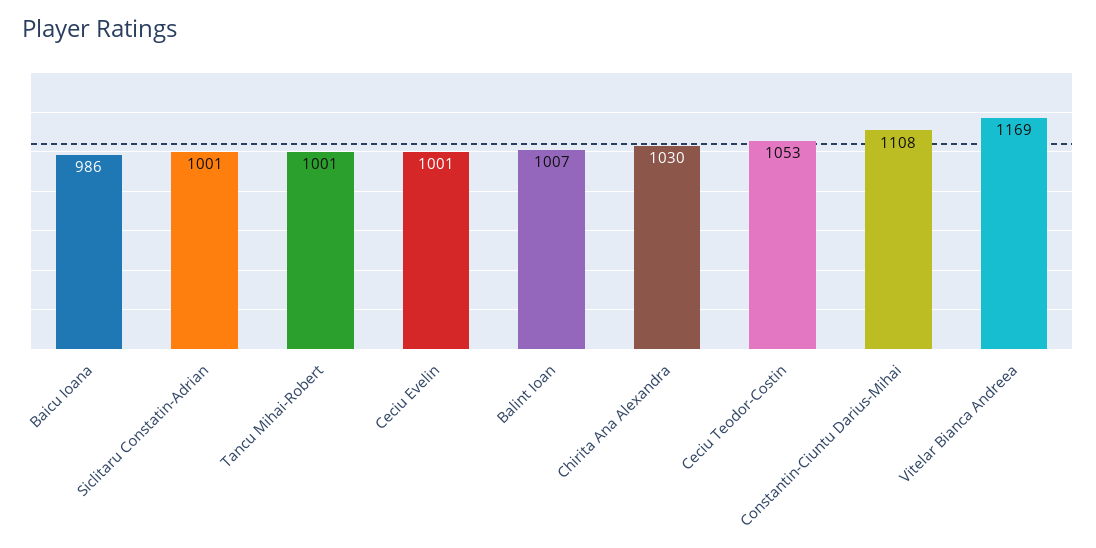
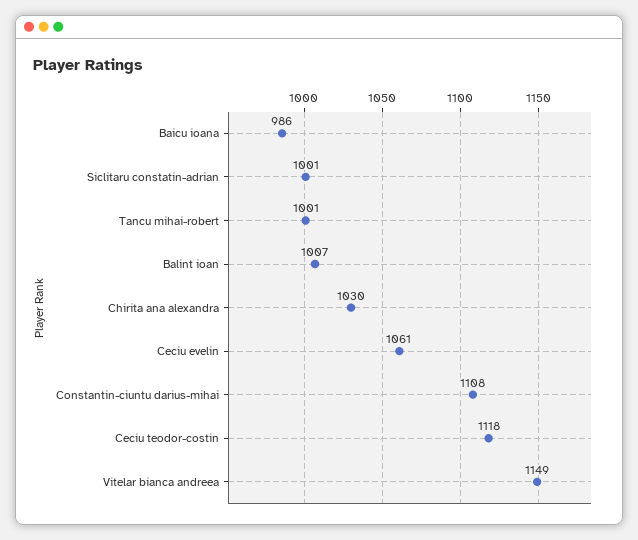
  {
    "Baicu Ioana": 986,
    "Siclitaru Constatin-Adrian": 1001,
    "Tancu Mihai-Robert": 1001,
-   "Ceciu Evelin": 1001,
+   "Ceciu Evelin": 1061,
    "Balint Ioan": 1007,
    "Chirita Ana Alexandra": 1030,
-   "Ceciu Teodor-Costin": 1053,
+   "Ceciu Teodor-Costin": 1118,
    "Constantin-Ciuntu Darius-Mihai": 1108,
-   "Vitelar Bianca Andreea": 1169
+   "Vitelar Bianca Andreea": 1149
  }

